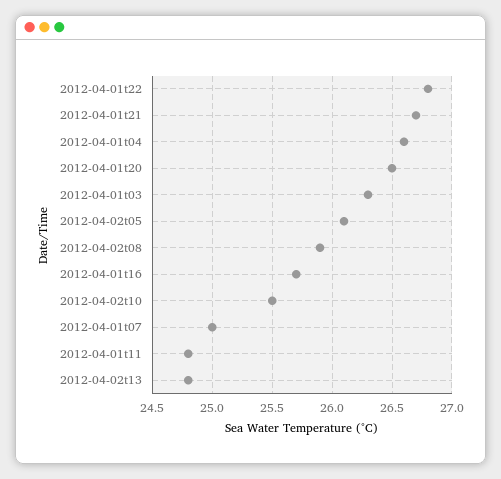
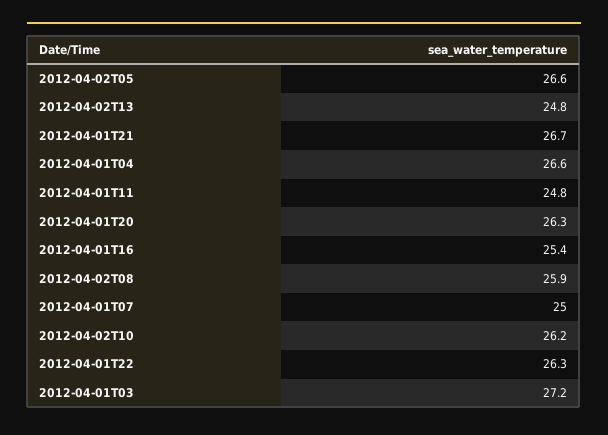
  {
-   "2012-04-01t22": 26.8,
+   "2012-04-01t22": 26.3,
    "2012-04-01t21": 26.7,
    "2012-04-01t04": 26.6,
-   "2012-04-01t20": 26.5,
+   "2012-04-01t20": 26.3,
-   "2012-04-01t03": 26.3,
+   "2012-04-01t03": 27.2,
-   "2012-04-02t05": 26.1,
+   "2012-04-02t05": 26.6,
    "2012-04-02t08": 25.9,
-   "2012-04-01t16": 25.7,
+   "2012-04-01t16": 25.4,
-   "2012-04-02t10": 25.5,
+   "2012-04-02t10": 26.2,
    "2012-04-01t07": 25,
    "2012-04-01t11": 24.8,
    "2012-04-02t13": 24.8
  }

